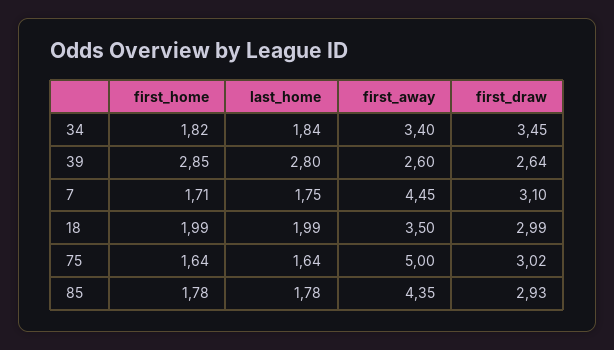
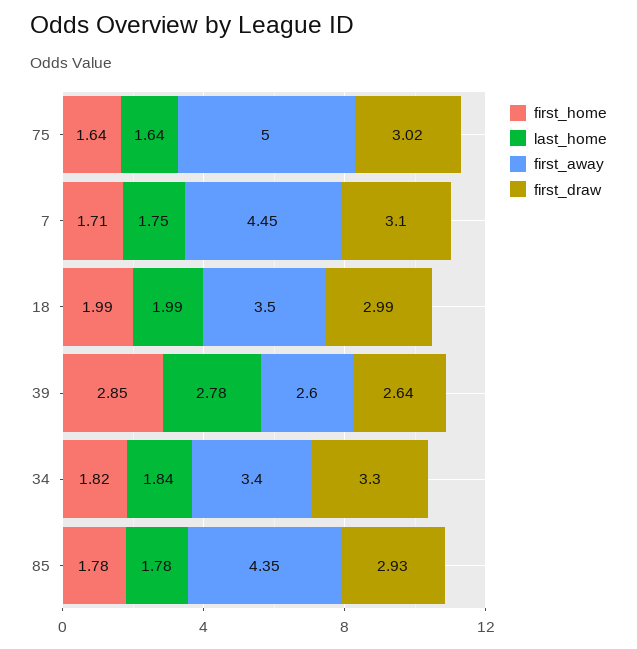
  {
    "first_home": {
      "34": 1.82,
      "39": 2.85,
      "7": 1.71,
      "18": 1.99,
      "75": 1.64,
      "85": 1.78
    },
    "last_home": {
      "34": 1.84,
-     "39": 2.8,
+     "39": 2.78,
      "7": 1.75,
      "18": 1.99,
      "75": 1.64,
      "85": 1.78
    },
    "first_away": {
      "34": 3.4,
      "39": 2.6,
      "7": 4.45,
      "18": 3.5,
      "75": 5,
      "85": 4.35
    },
    "first_draw": {
-     "34": 3.45,
+     "34": 3.3,
      "39": 2.64,
      "7": 3.1,
      "18": 2.99,
      "75": 3.02,
      "85": 2.93
    }
  }

